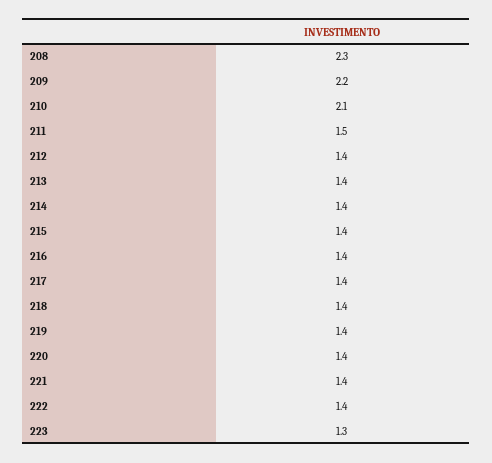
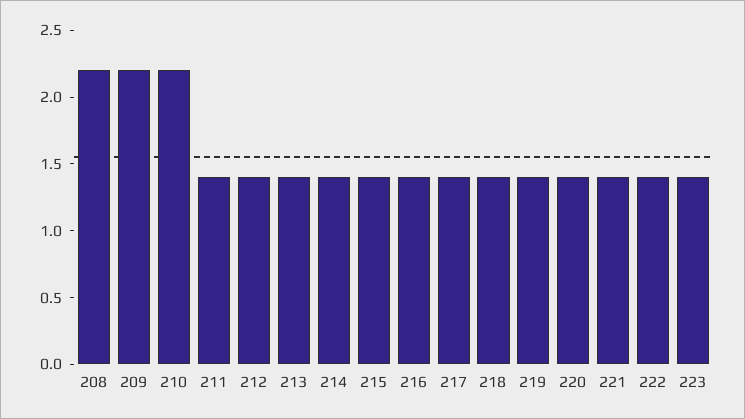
  {
-   "208": 2.3,
+   "208": 2.2,
    "209": 2.2,
-   "210": 2.1,
+   "210": 2.2,
-   "211": 1.5,
+   "211": 1.4,
    "212": 1.4,
    "213": 1.4,
    "214": 1.4,
    "215": 1.4,
    "216": 1.4,
    "217": 1.4,
    "218": 1.4,
    "219": 1.4,
    "220": 1.4,
    "221": 1.4,
    "222": 1.4,
-   "223": 1.3
+   "223": 1.4
  }

